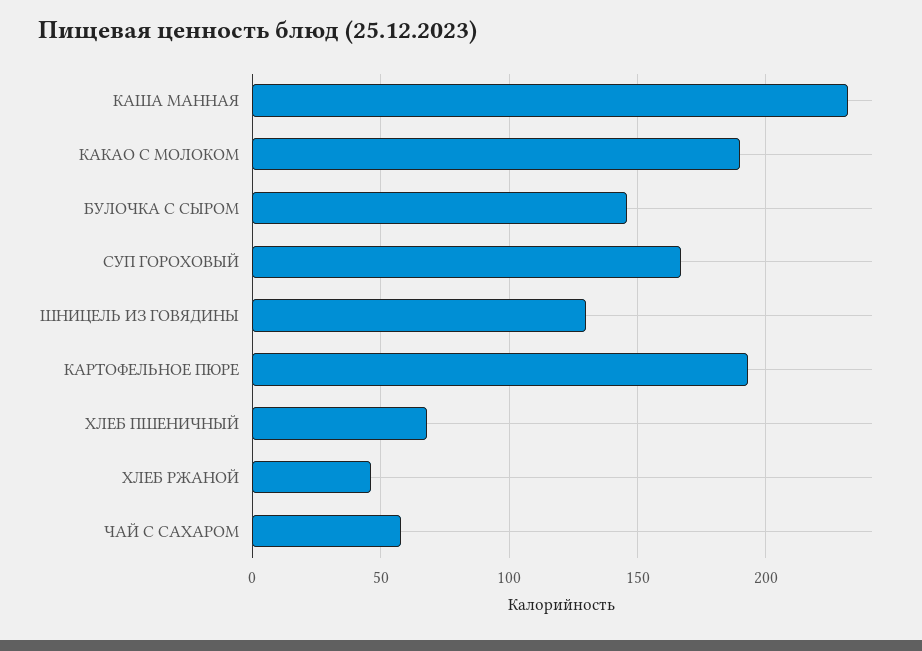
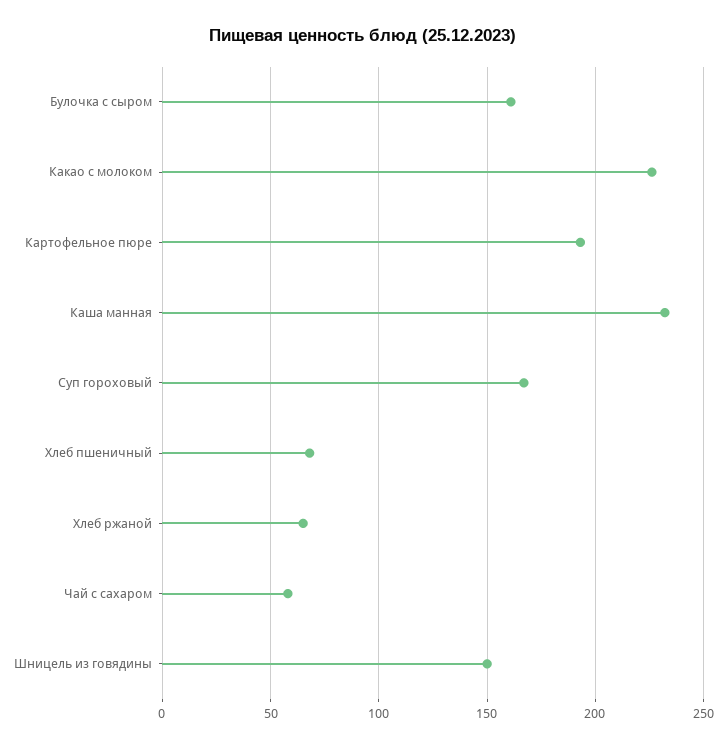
  {
    "КАША МАННАЯ": 230,
-   "КАКАО С МОЛОКОМ": 190,
+   "КАКАО С МОЛОКОМ": 225,
-   "БУЛОЧКА С СЫРОМ": 145,
+   "БУЛОЧКА С СЫРОМ": 160,
    "СУП ГОРОХОВЫЙ": 165,
-   "ШНИЦЕЛЬ ИЗ ГОВЯДИНЫ": 130,
+   "ШНИЦЕЛЬ ИЗ ГОВЯДИНЫ": 150,
    "КАРТОФЕЛЬНОЕ ПЮРЕ": 195,
    "ХЛЕБ ПШЕНИЧНЫЙ": 70,
-   "ХЛЕБ РЖАНОЙ": 45,
+   "ХЛЕБ РЖАНОЙ": 65,
    "ЧАЙ С САХАРОМ": 60
  }

